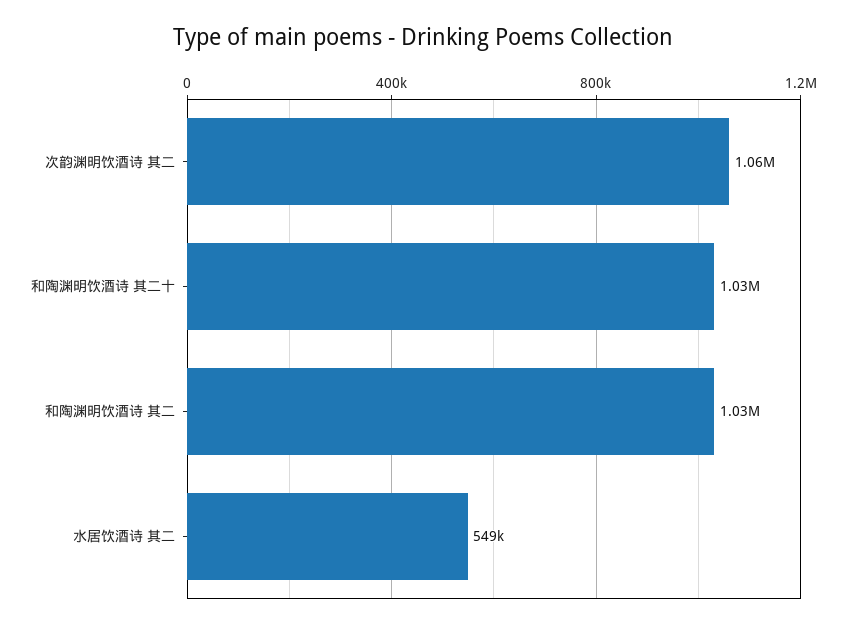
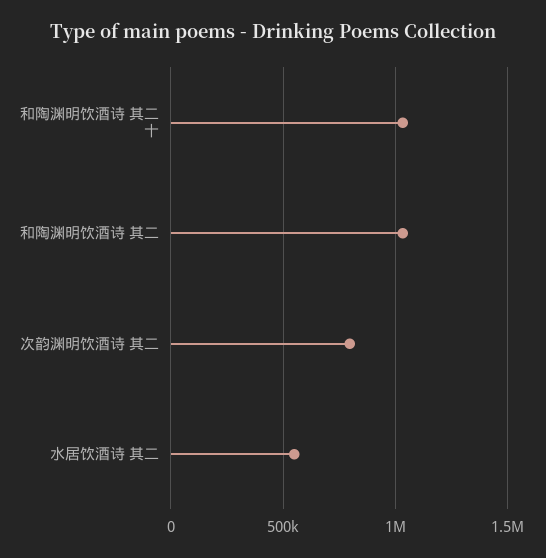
  {
-   "次韵渊明饮酒诗 其二": 1060000,
+   "次韵渊明饮酒诗 其二": 800000,
    "和陶渊明饮酒诗 其二十": 1030000,
    "和陶渊明饮酒诗 其二": 1030000,
    "水居饮酒诗 其二": 549000
  }

